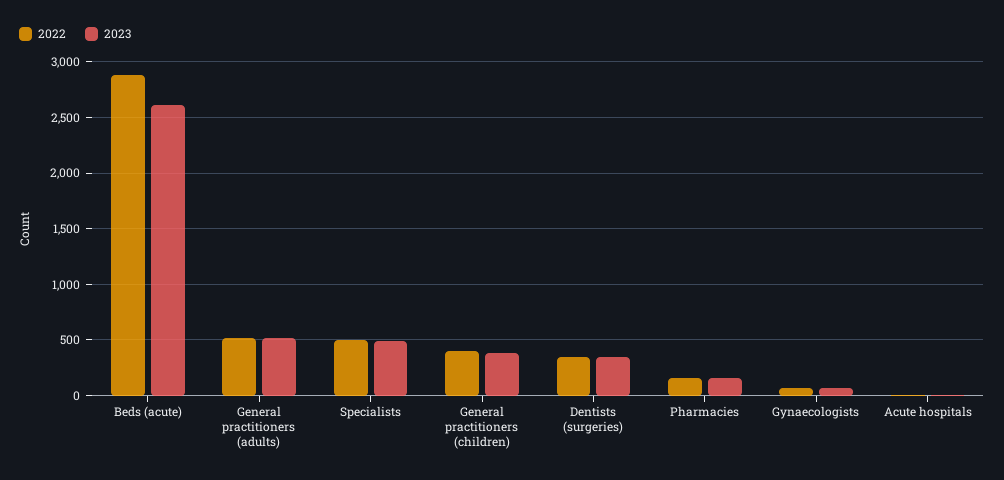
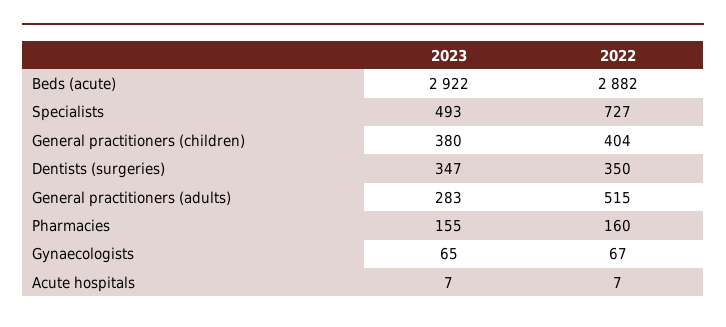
  {
    "2022": {
      "Beds (acute)": 2882,
      "General practitioners (adults)": 515,
-     "Specialists": 500,
+     "Specialists": 727,
      "General practitioners (children)": 404,
      "Dentists (surgeries)": 350,
      "Pharmacies": 160,
      "Gynaecologists": 67,
      "Acute hospitals": 7
    },
    "2023": {
-     "Beds (acute)": 2600,
+     "Beds (acute)": 2922,
-     "General practitioners (adults)": 500,
+     "General practitioners (adults)": 283,
      "Specialists": 493,
      "General practitioners (children)": 380,
      "Dentists (surgeries)": 347,
      "Pharmacies": 155,
      "Gynaecologists": 65,
      "Acute hospitals": 7
    }
  }

